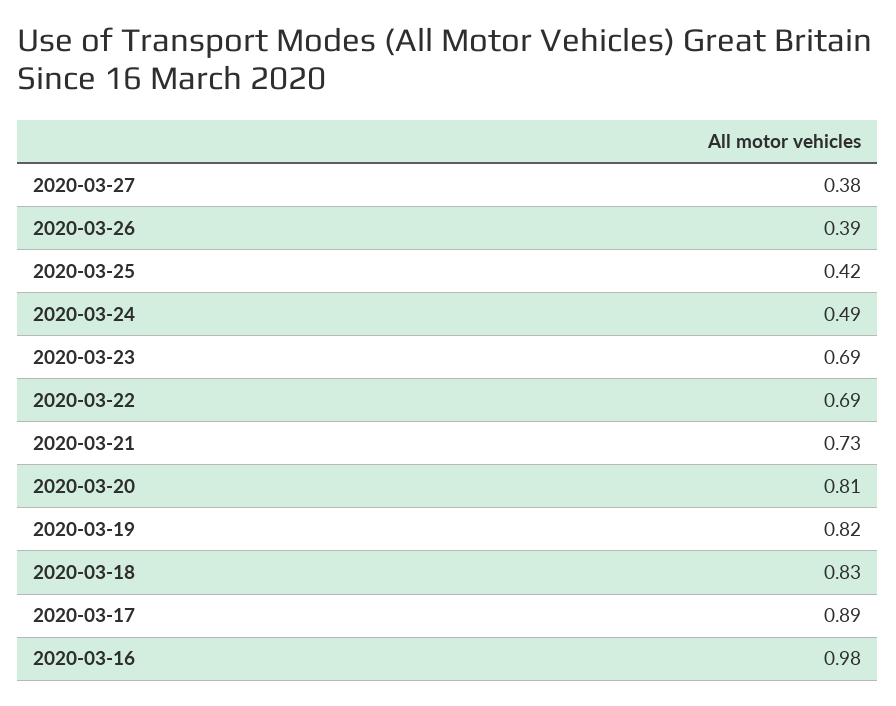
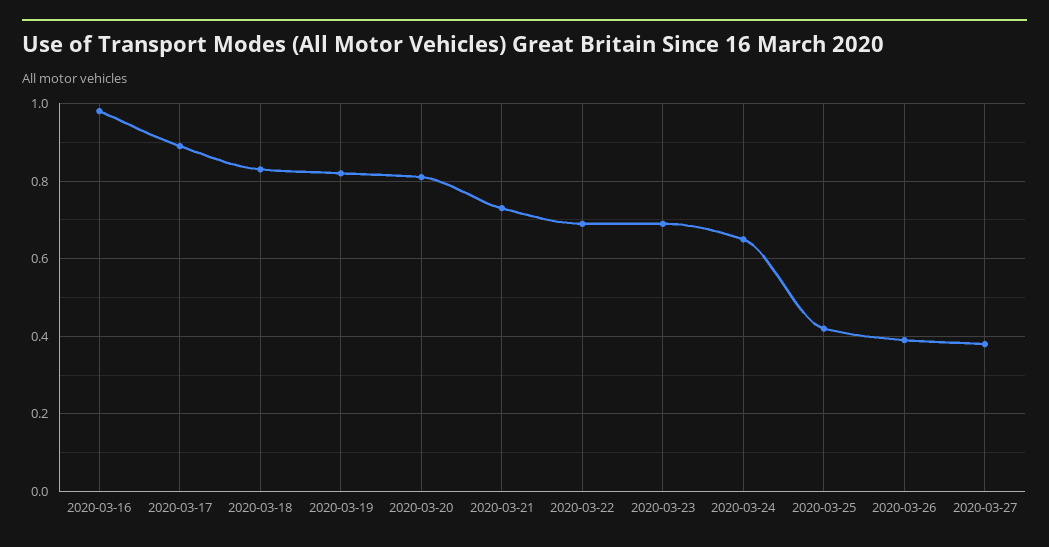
  {
    "2020-03-27": 0.38,
    "2020-03-26": 0.39,
    "2020-03-25": 0.42,
-   "2020-03-24": 0.49,
+   "2020-03-24": 0.65,
    "2020-03-23": 0.69,
    "2020-03-22": 0.69,
    "2020-03-21": 0.73,
    "2020-03-20": 0.81,
    "2020-03-19": 0.82,
    "2020-03-18": 0.83,
    "2020-03-17": 0.89,
    "2020-03-16": 0.98
  }

